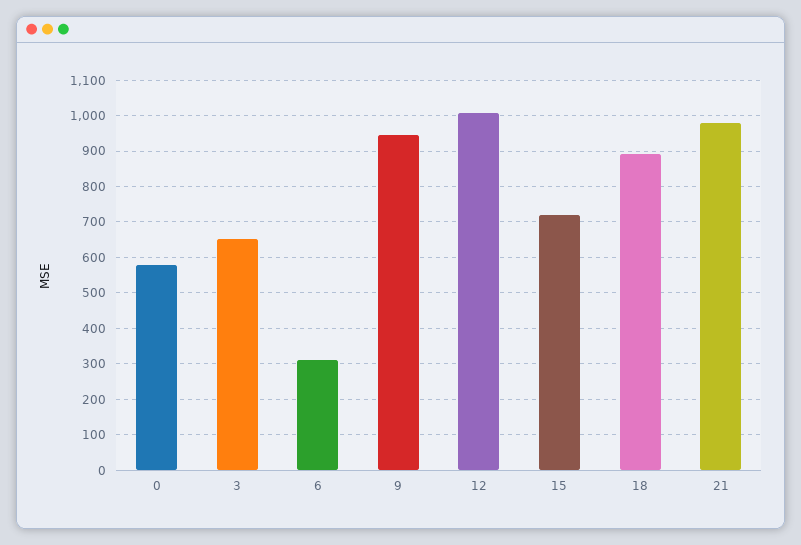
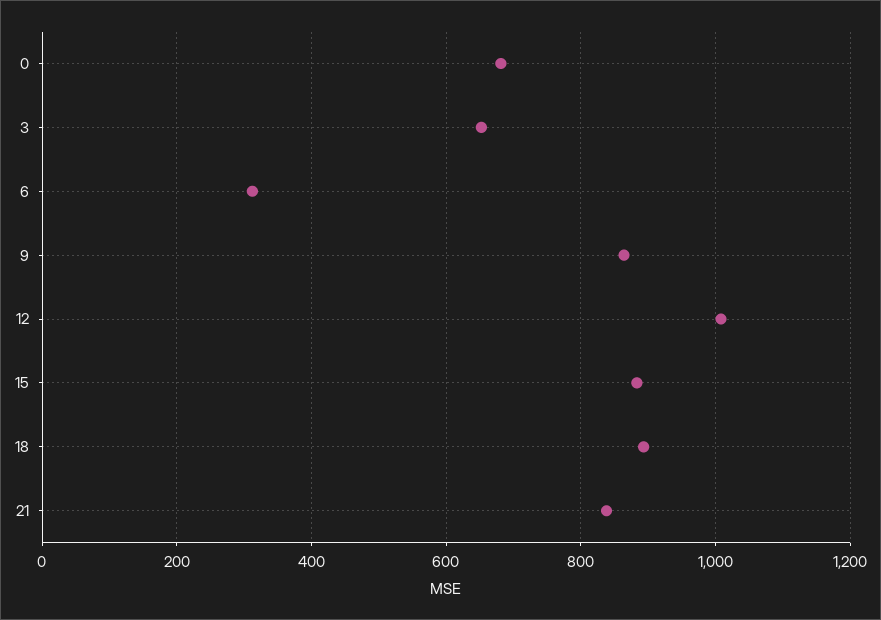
  {
-   "0": 580,
+   "0": 680,
    "3": 660,
    "6": 320,
-   "9": 940,
+   "9": 860,
    "12": 1000,
-   "15": 720,
+   "15": 880,
    "18": 900,
-   "21": 980
+   "21": 840
  }

